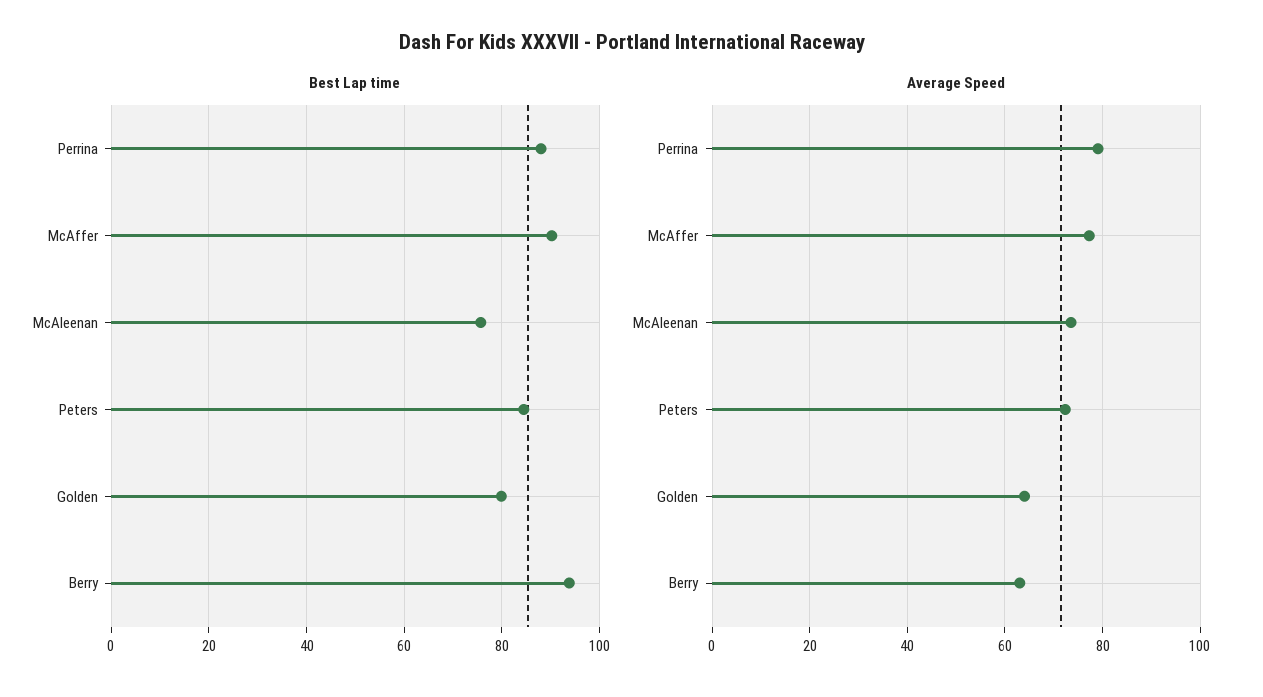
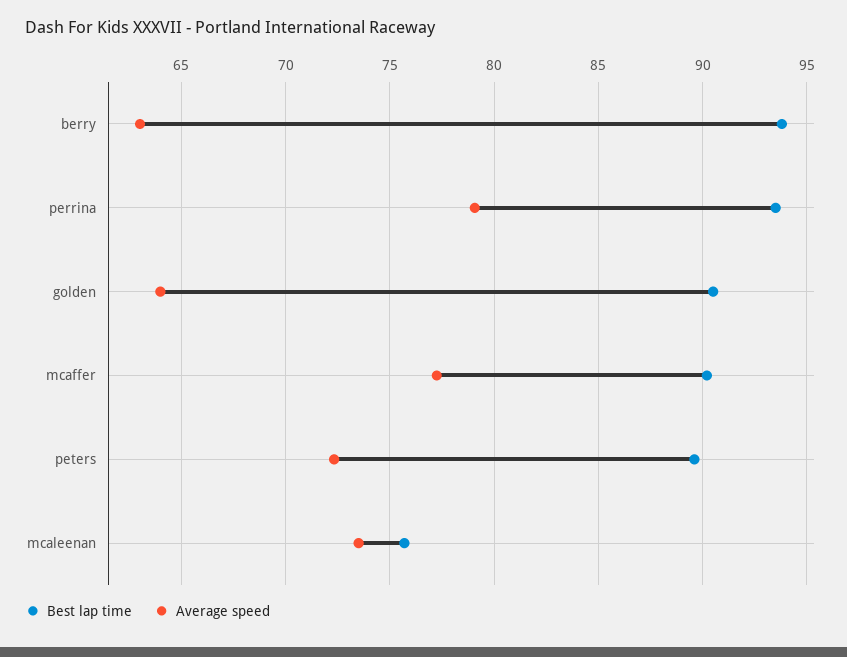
  {
    "Best Lap time": {
-     "Perrina": 88,
+     "Perrina": 93.5,
      "McAffer": 90,
      "McAleenan": 75.5,
-     "Peters": 84,
+     "Peters": 89.5,
-     "Golden": 80,
+     "Golden": 90.5,
      "Berry": 94
    },
    "Average Speed": {
      "Perrina": 79,
      "McAffer": 77.5,
      "McAleenan": 73.5,
      "Peters": 72.5,
      "Golden": 64,
      "Berry": 63
    }
  }

